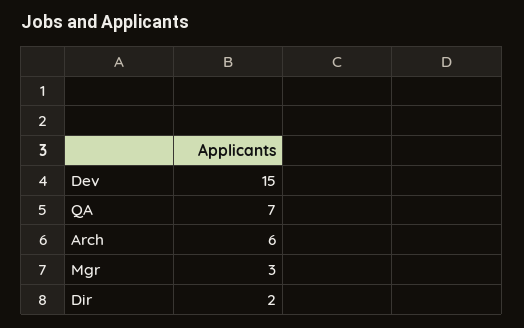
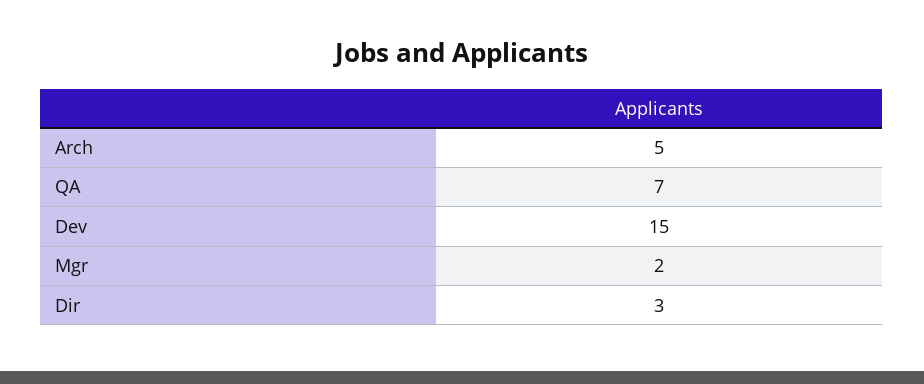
  {
    "Dev": 15,
    "QA": 7,
-   "Arch": 6,
+   "Arch": 5,
-   "Mgr": 3,
+   "Mgr": 2,
-   "Dir": 2
+   "Dir": 3
  }

